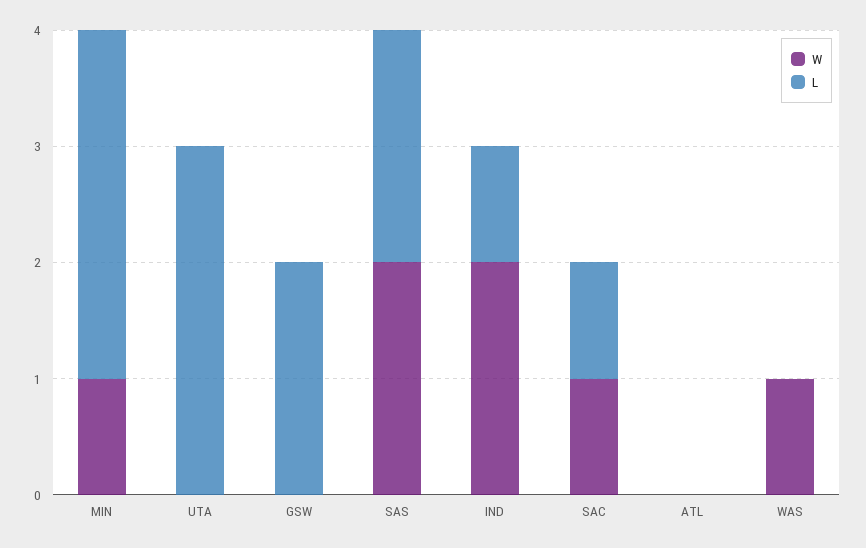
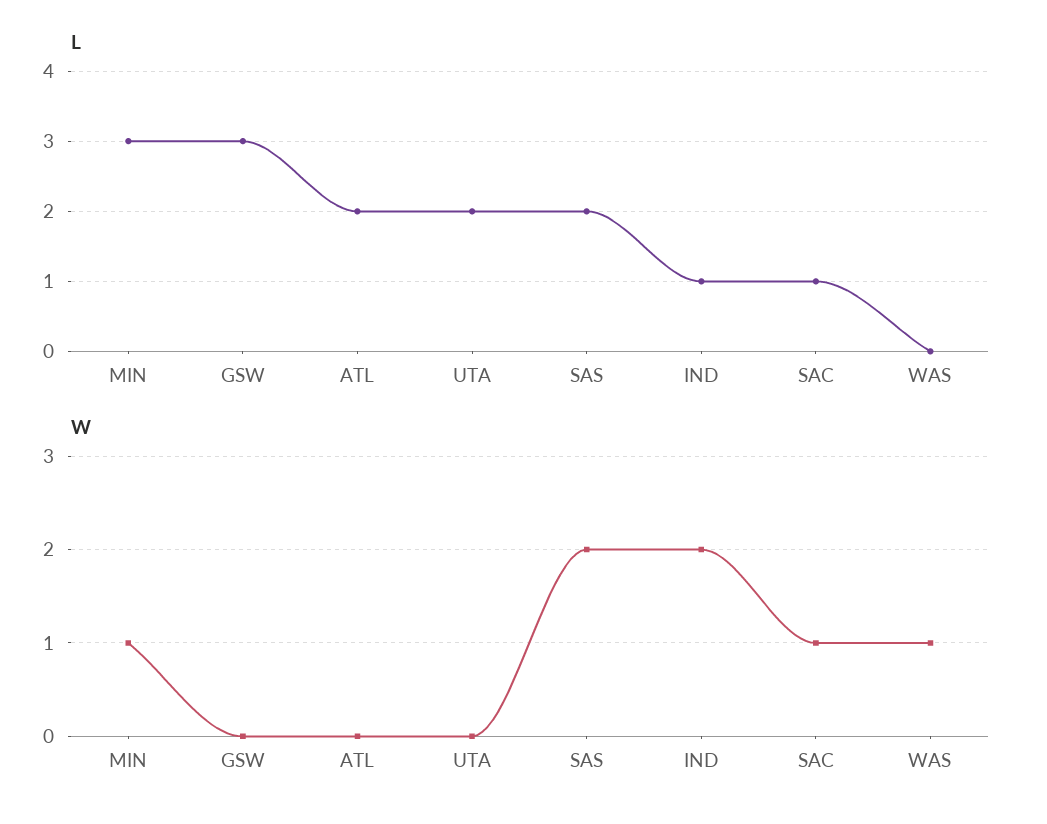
  {
    "W": {
      "MIN": 1,
      "UTA": 0,
      "GSW": 0,
      "SAS": 2,
      "IND": 2,
      "SAC": 1,
      "ATL": 0,
      "WAS": 1
    },
    "L": {
      "MIN": 3,
-     "UTA": 3,
+     "UTA": 2,
-     "GSW": 2,
+     "GSW": 3,
      "SAS": 2,
      "IND": 1,
      "SAC": 1,
-     "ATL": 0,
+     "ATL": 2,
      "WAS": 0
    }
  }

